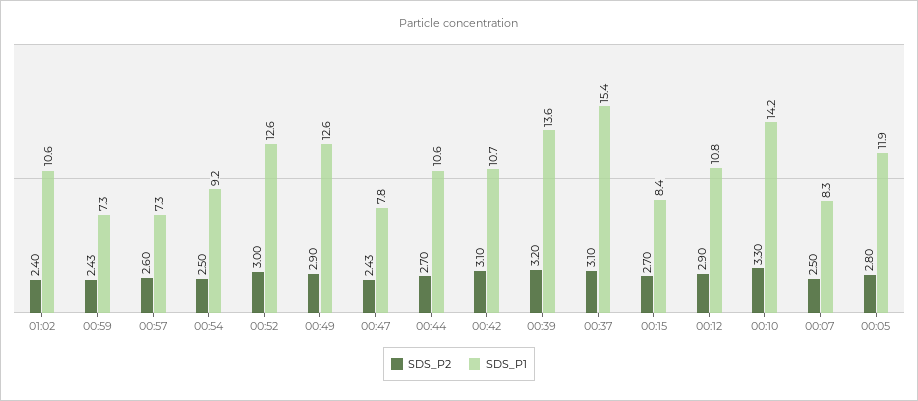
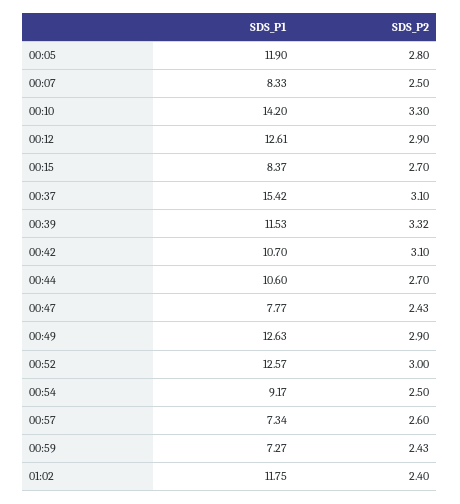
  {
    "SDS_P2": {
      "01:02": 2.4,
      "00:59": 2.43,
      "00:57": 2.6,
      "00:54": 2.5,
      "00:52": 3,
      "00:49": 2.9,
      "00:47": 2.43,
      "00:44": 2.7,
      "00:42": 3.1,
-     "00:39": 3.2,
+     "00:39": 3.32,
      "00:37": 3.1,
      "00:15": 2.7,
      "00:12": 2.9,
      "00:10": 3.3,
      "00:07": 2.5,
      "00:05": 2.8
    },
    "SDS_P1": {
-     "01:02": 10.6,
+     "01:02": 11.75,
      "00:59": 7.27,
      "00:57": 7.34,
      "00:54": 9.17,
      "00:52": 12.57,
      "00:49": 12.63,
      "00:47": 7.77,
      "00:44": 10.6,
      "00:42": 10.7,
-     "00:39": 13.6,
+     "00:39": 11.53,
      "00:37": 15.42,
      "00:15": 8.37,
-     "00:12": 10.8,
+     "00:12": 12.61,
      "00:10": 14.2,
      "00:07": 8.33,
      "00:05": 11.9
    }
  }

